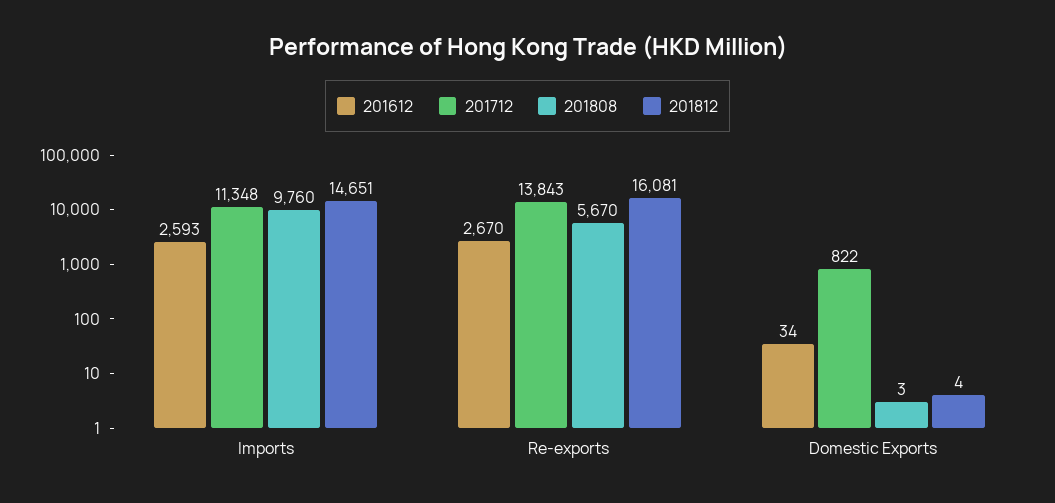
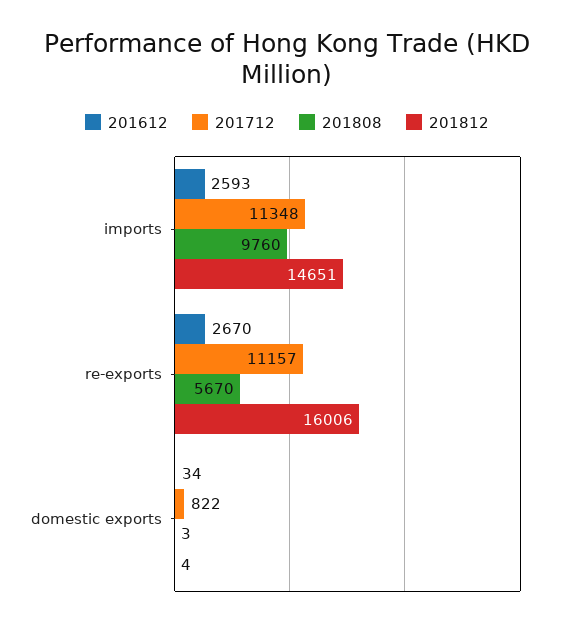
  {
    "201612": {
      "Imports": 2593,
      "Re-exports": 2670,
      "Domestic Exports": 34
    },
    "201712": {
      "Imports": 11348,
-     "Re-exports": 13843,
+     "Re-exports": 11157,
      "Domestic Exports": 822
    },
    "201808": {
      "Imports": 9760,
      "Re-exports": 5670,
      "Domestic Exports": 3
    },
    "201812": {
      "Imports": 14651,
-     "Re-exports": 16081,
+     "Re-exports": 16006,
      "Domestic Exports": 4
    }
  }

